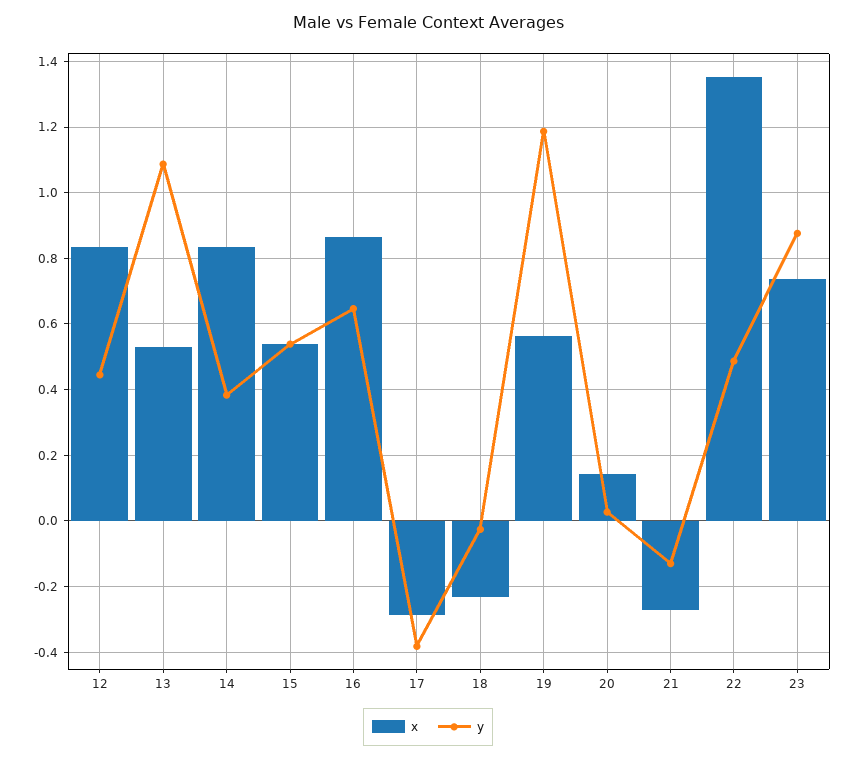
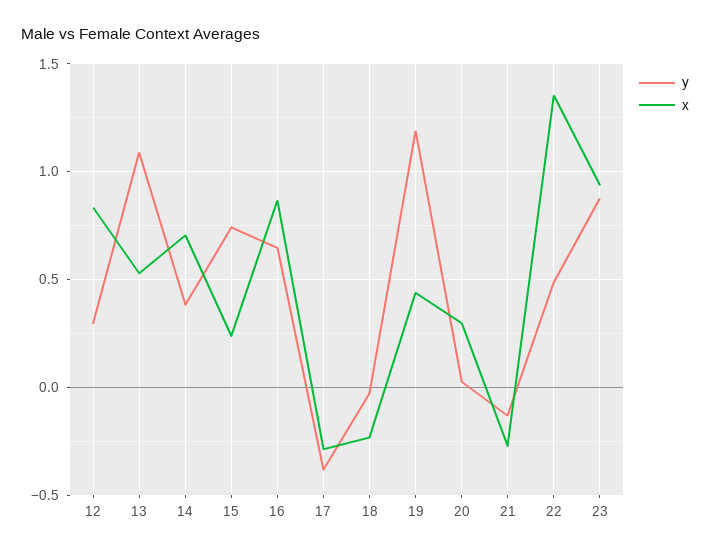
  {
    "x": {
      "12": 0.84,
      "13": 0.52,
-     "14": 0.84,
+     "14": 0.7,
-     "15": 0.54,
+     "15": 0.25,
      "16": 0.86,
      "17": -0.28,
      "18": -0.24,
-     "19": 0.56,
+     "19": 0.45,
-     "20": 0.14,
+     "20": 0.3,
      "21": -0.28,
      "22": 1.36,
-     "23": 0.74
+     "23": 0.95
    },
    "y": {
-     "12": 0.44,
+     "12": 0.3,
      "13": 1.08,
      "14": 0.38,
-     "15": 0.54,
+     "15": 0.75,
      "16": 0.64,
      "17": -0.38,
      "18": -0.02,
      "19": 1.18,
      "20": 0.02,
      "21": -0.14,
      "22": 0.48,
      "23": 0.88
    }
  }

